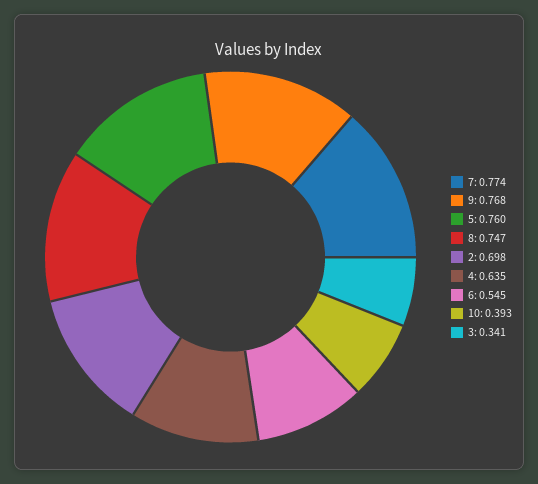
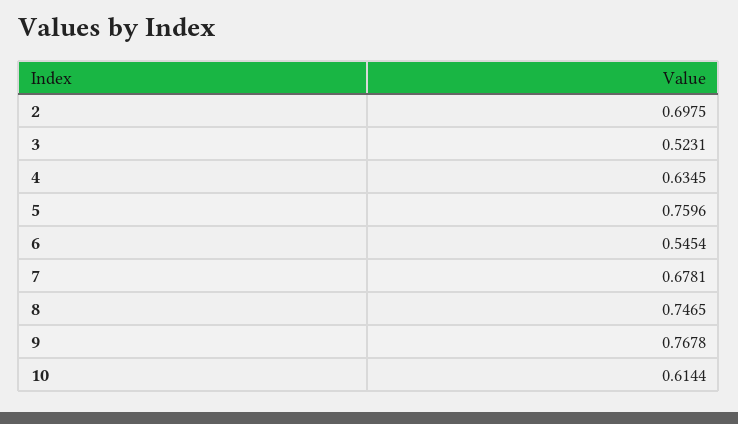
  {
-   "7": 0.774,
+   "7": 0.6781,
    "9": 0.7678,
    "5": 0.7596,
    "8": 0.7465,
    "2": 0.6975,
    "4": 0.6345,
    "6": 0.5454,
-   "10": 0.393,
+   "10": 0.6144,
-   "3": 0.341
+   "3": 0.5231
  }

